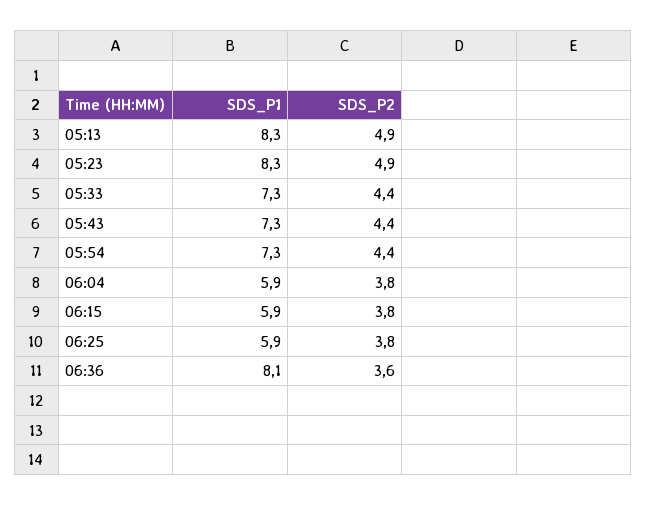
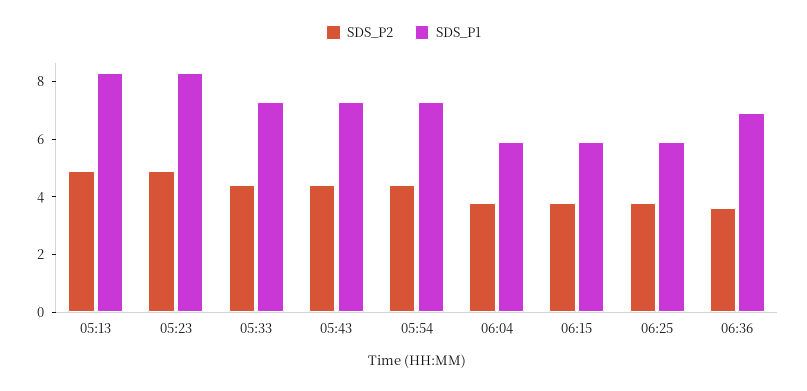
  {
    "SDS_P1": {
      "05:13": 8.3,
      "05:23": 8.3,
      "05:33": 7.3,
      "05:43": 7.3,
      "05:54": 7.3,
      "06:04": 5.9,
      "06:15": 5.9,
      "06:25": 5.9,
-     "06:36": 8.1
+     "06:36": 7
    },
    "SDS_P2": {
      "05:13": 4.9,
      "05:23": 4.9,
      "05:33": 4.4,
      "05:43": 4.4,
      "05:54": 4.4,
      "06:04": 3.8,
      "06:15": 3.8,
      "06:25": 3.8,
      "06:36": 3.6
    }
  }

